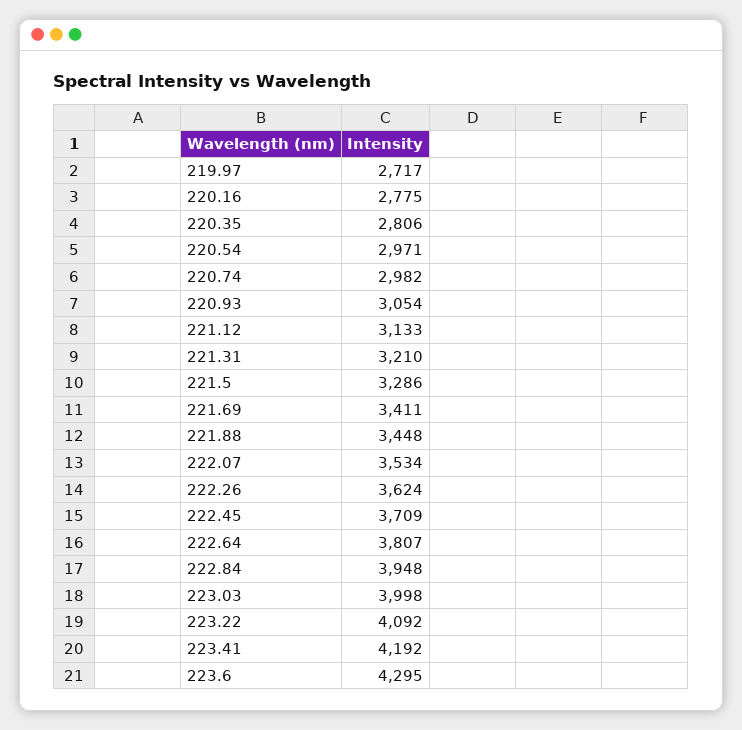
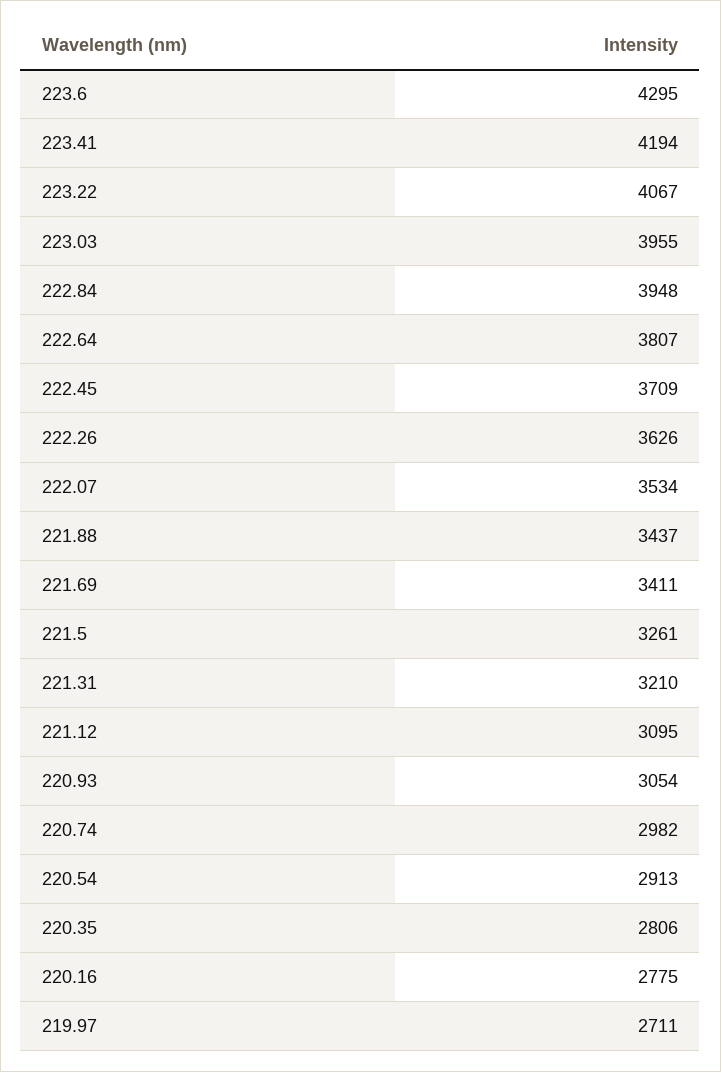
  {
-   "219.97": 2717,
+   "219.97": 2711,
    "220.16": 2775,
    "220.35": 2806,
-   "220.54": 2971,
+   "220.54": 2913,
    "220.74": 2982,
    "220.93": 3054,
-   "221.12": 3133,
+   "221.12": 3095,
    "221.31": 3210,
-   "221.5": 3286,
+   "221.5": 3261,
    "221.69": 3411,
-   "221.88": 3448,
+   "221.88": 3437,
    "222.07": 3534,
-   "222.26": 3624,
+   "222.26": 3626,
    "222.45": 3709,
    "222.64": 3807,
    "222.84": 3948,
-   "223.03": 3998,
+   "223.03": 3955,
-   "223.22": 4092,
+   "223.22": 4067,
-   "223.41": 4192,
+   "223.41": 4194,
    "223.6": 4295
  }

